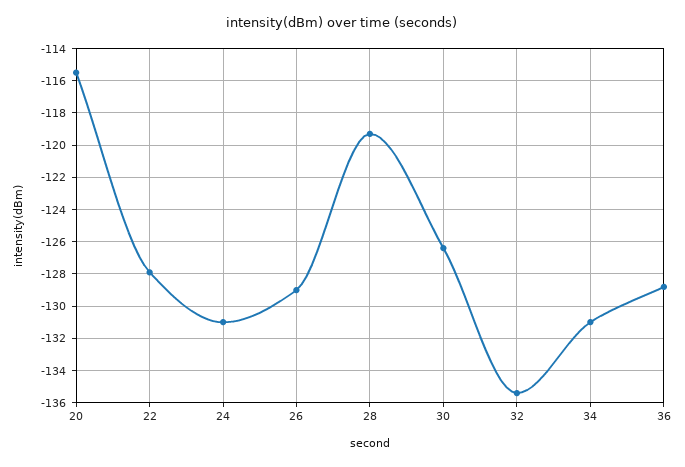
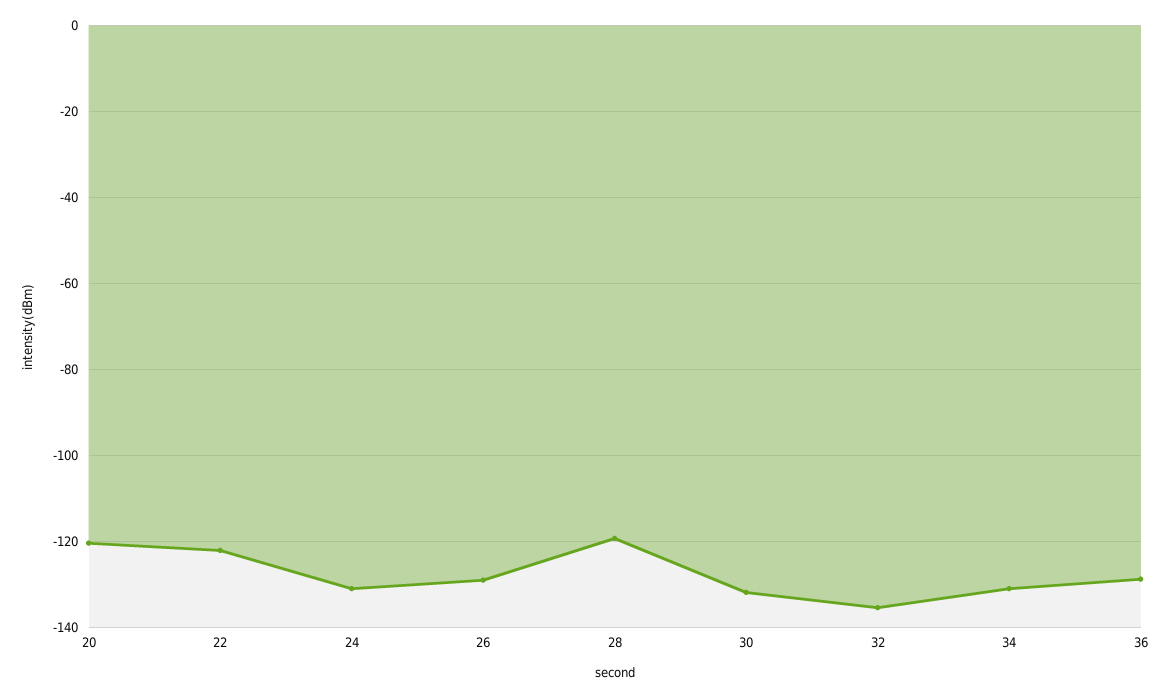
  {
-   "20": -115.5,
+   "20": -120,
-   "22": -128,
+   "22": -122,
    "24": -131,
    "26": -129,
    "28": -119.5,
-   "30": -126.5,
+   "30": -132,
    "32": -135.5,
    "34": -131,
    "36": -129
  }

